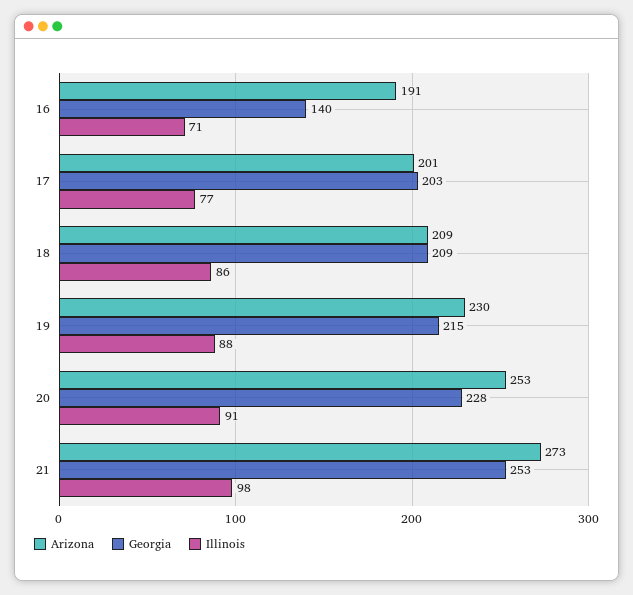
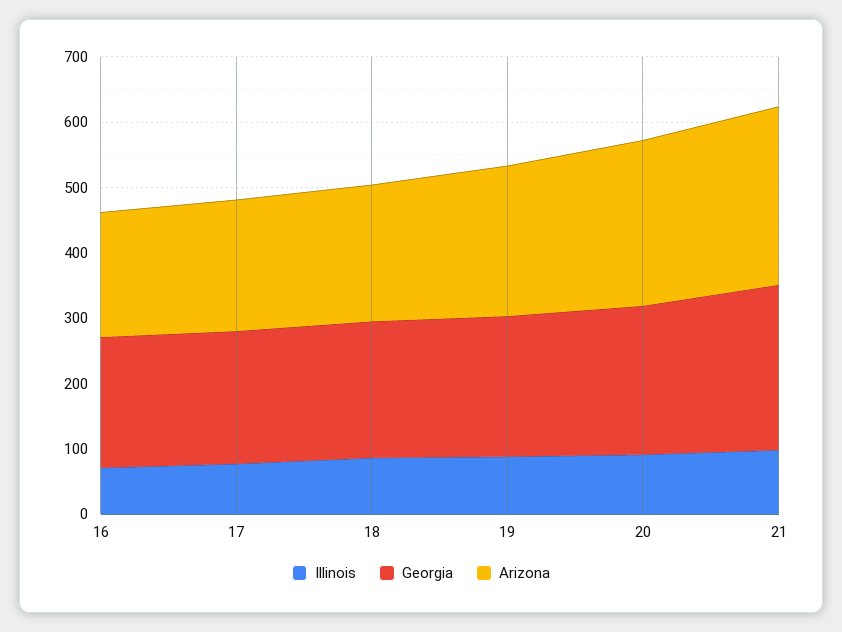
  {
    "Arizona": {
      "16": 191,
      "17": 201,
      "18": 209,
      "19": 230,
      "20": 253,
      "21": 273
    },
    "Georgia": {
-     "16": 140,
+     "16": 200,
      "17": 203,
      "18": 209,
      "19": 215,
      "20": 228,
      "21": 253
    },
    "Illinois": {
      "16": 71,
      "17": 77,
      "18": 86,
      "19": 88,
      "20": 91,
      "21": 98
    }
  }

